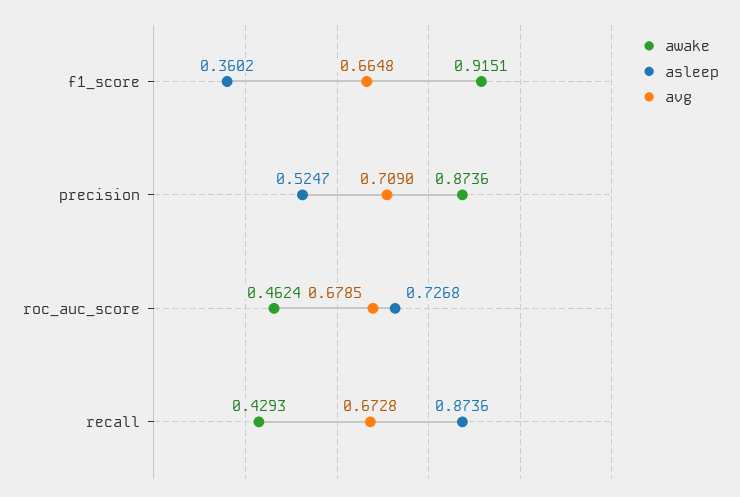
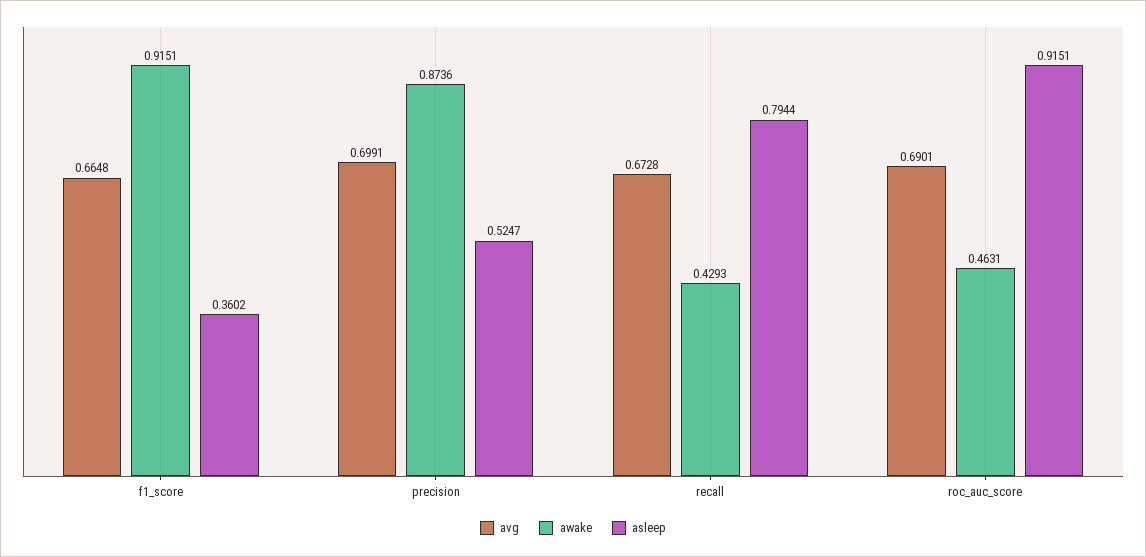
  {
    "awake": {
      "f1_score": 0.9151,
      "precision": 0.8736,
-     "roc_auc_score": 0.4624,
+     "roc_auc_score": 0.4631,
      "recall": 0.4293
    },
    "asleep": {
      "f1_score": 0.3602,
      "precision": 0.5247,
-     "roc_auc_score": 0.7268,
+     "roc_auc_score": 0.9151,
-     "recall": 0.8736
+     "recall": 0.7944
    },
    "avg": {
      "f1_score": 0.6648,
-     "precision": 0.709,
+     "precision": 0.6991,
-     "roc_auc_score": 0.6785,
+     "roc_auc_score": 0.6901,
      "recall": 0.6728
    }
  }

